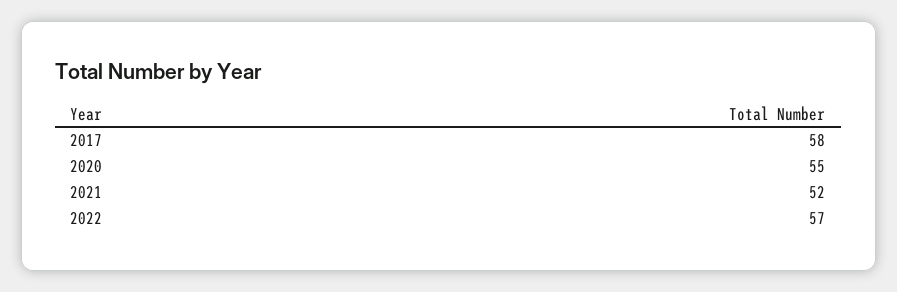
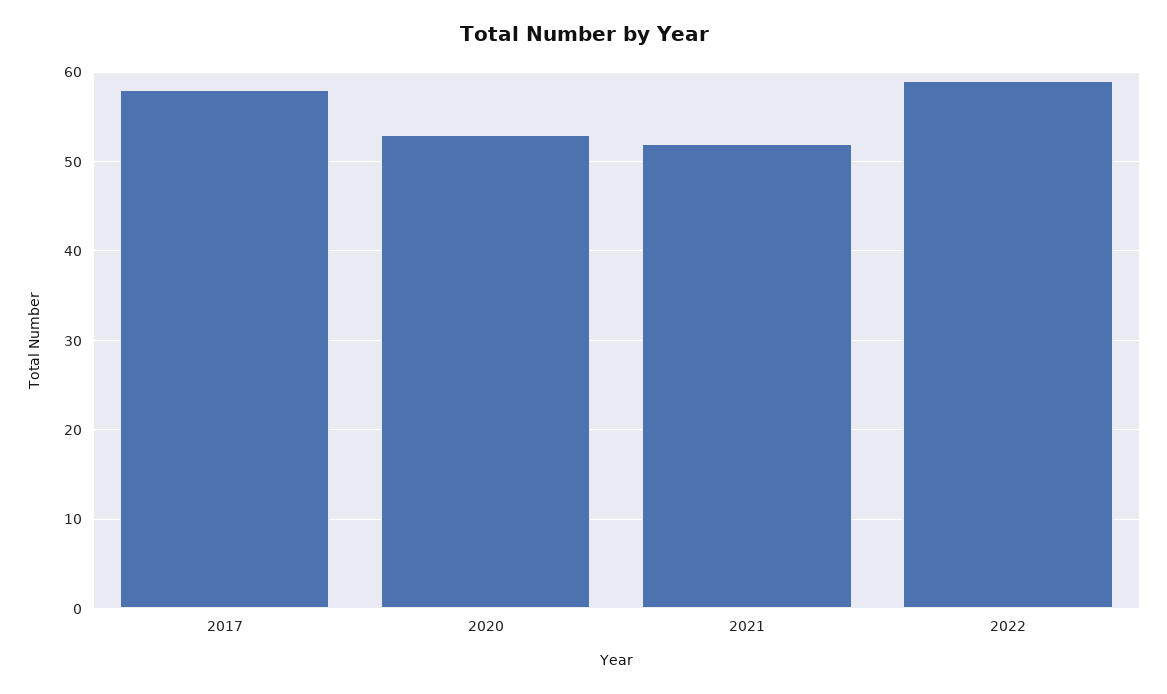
  {
    "2017": 58,
-   "2020": 55,
+   "2020": 53,
    "2021": 52,
-   "2022": 57
+   "2022": 59
  }

